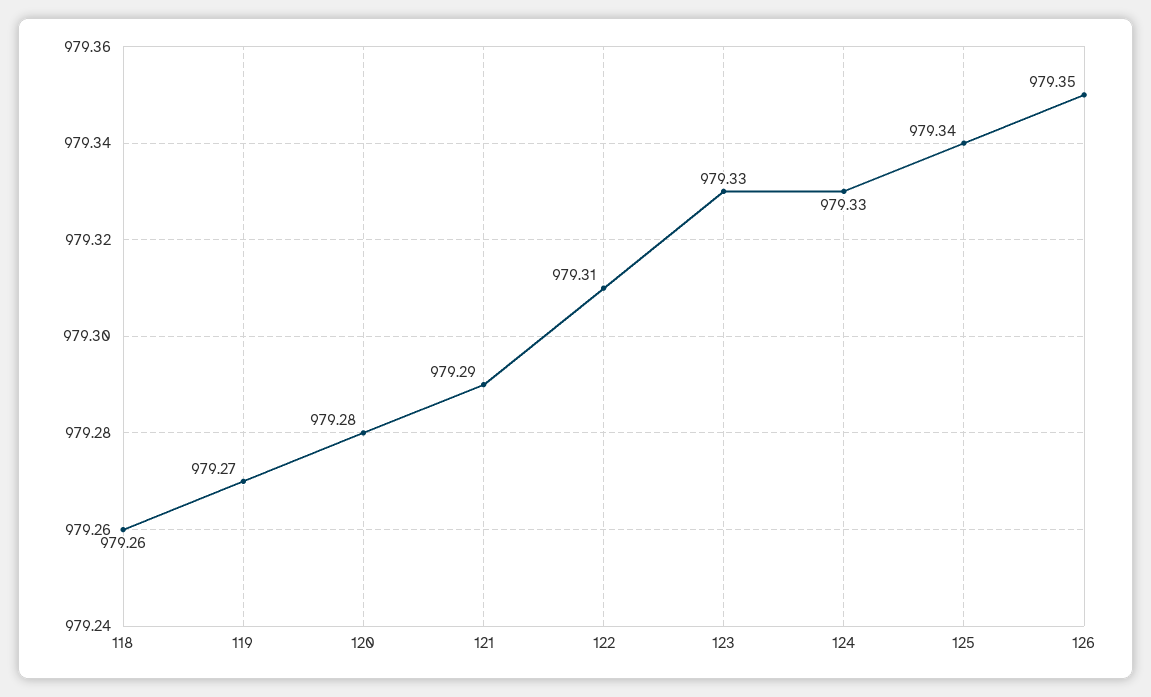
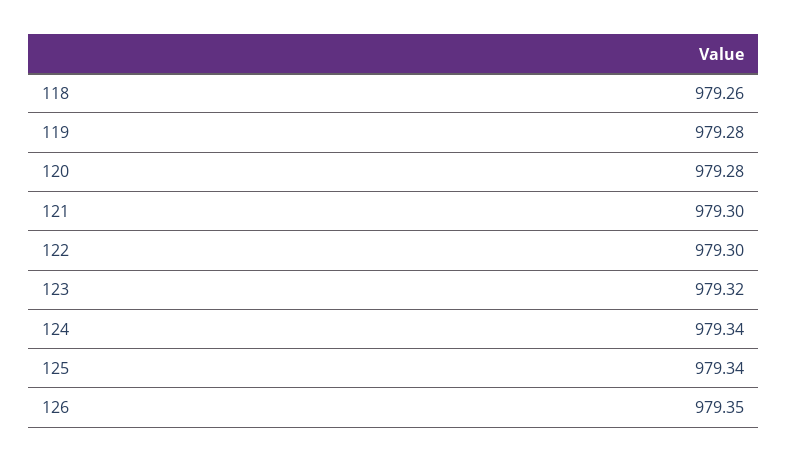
  {
    "118": 979.26,
-   "119": 979.27,
+   "119": 979.28,
    "120": 979.28,
-   "121": 979.29,
+   "121": 979.3,
-   "122": 979.31,
+   "122": 979.3,
-   "123": 979.33,
+   "123": 979.32,
-   "124": 979.33,
+   "124": 979.34,
    "125": 979.34,
    "126": 979.35
  }

